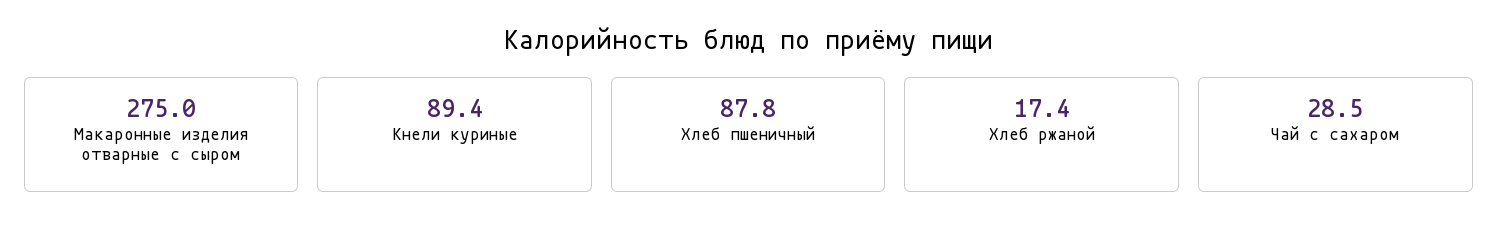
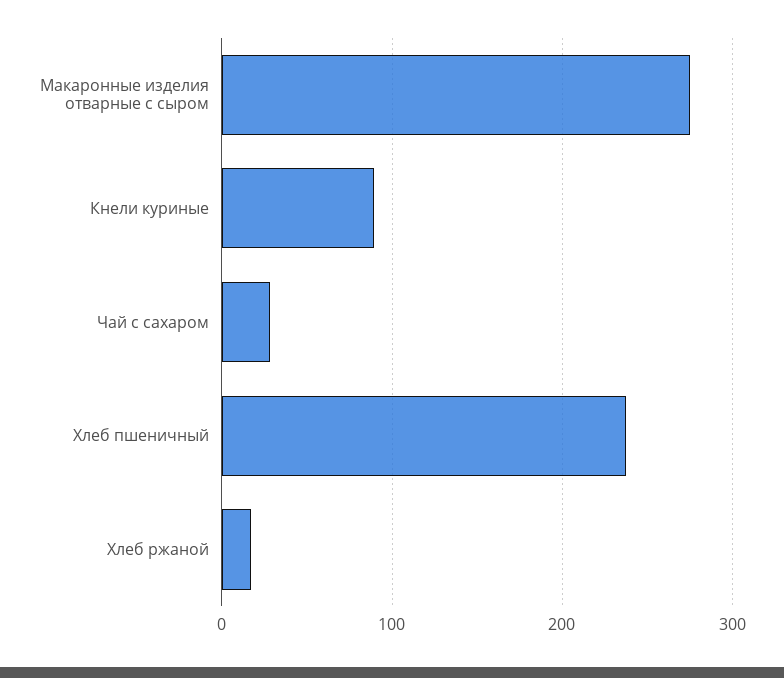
  {
    "Макаронные изделия отварные с сыром": 275,
    "Кнели куриные": 89.4,
-   "Хлеб пшеничный": 87.8,
+   "Хлеб пшеничный": 240,
    "Хлеб ржаной": 17.4,
    "Чай с сахаром": 28.5
  }

